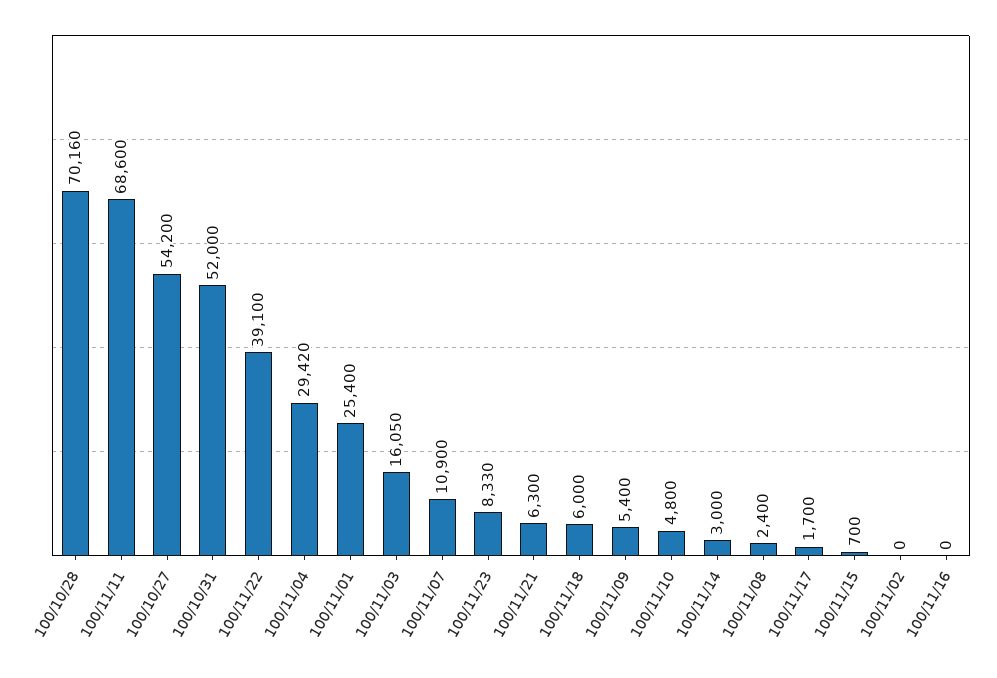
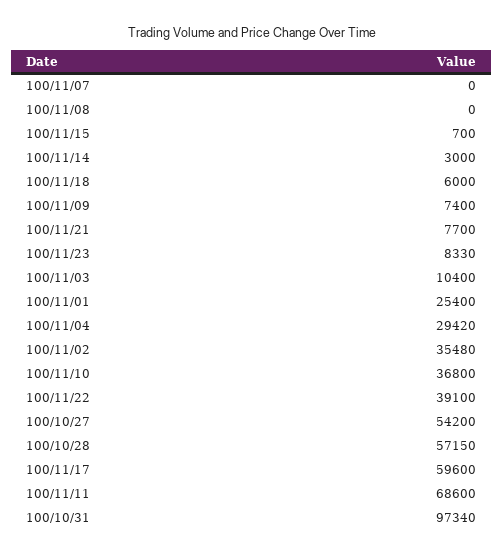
  {
-   "100/10/28": 70160,
+   "100/10/28": 57150,
    "100/11/11": 68600,
    "100/10/27": 54200,
-   "100/10/31": 52000,
+   "100/10/31": 97340,
    "100/11/22": 39100,
    "100/11/04": 29420,
    "100/11/01": 25400,
-   "100/11/03": 16050,
+   "100/11/03": 10400,
-   "100/11/07": 10900,
+   "100/11/07": 0,
    "100/11/23": 8330,
-   "100/11/21": 6300,
+   "100/11/21": 7700,
    "100/11/18": 6000,
-   "100/11/09": 5400,
+   "100/11/09": 7400,
-   "100/11/10": 4800,
+   "100/11/10": 36800,
    "100/11/14": 3000,
-   "100/11/08": 2400,
+   "100/11/08": 0,
-   "100/11/17": 1700,
+   "100/11/17": 59600,
    "100/11/15": 700,
-   "100/11/02": 0,
+   "100/11/02": 35480
-   "100/11/16": 0
  }

